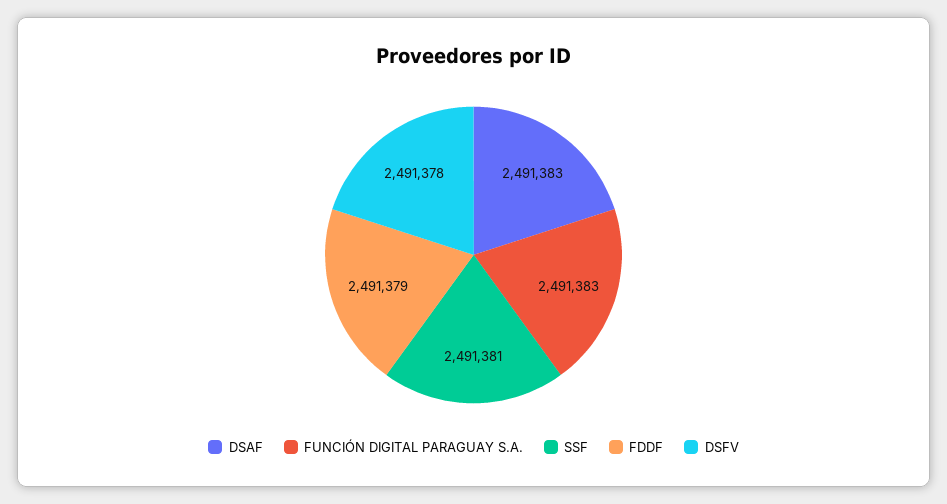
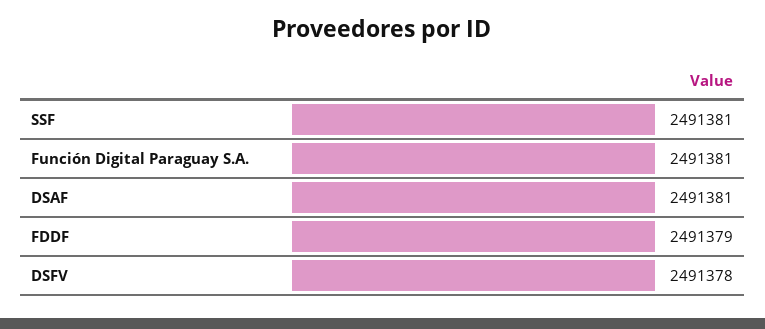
  {
-   "DSAF": 2491383,
+   "DSAF": 2491381,
-   "FUNCIÓN DIGITAL PARAGUAY S.A.": 2491383,
+   "FUNCIÓN DIGITAL PARAGUAY S.A.": 2491381,
    "SSF": 2491381,
    "FDDF": 2491379,
    "DSFV": 2491378
  }

